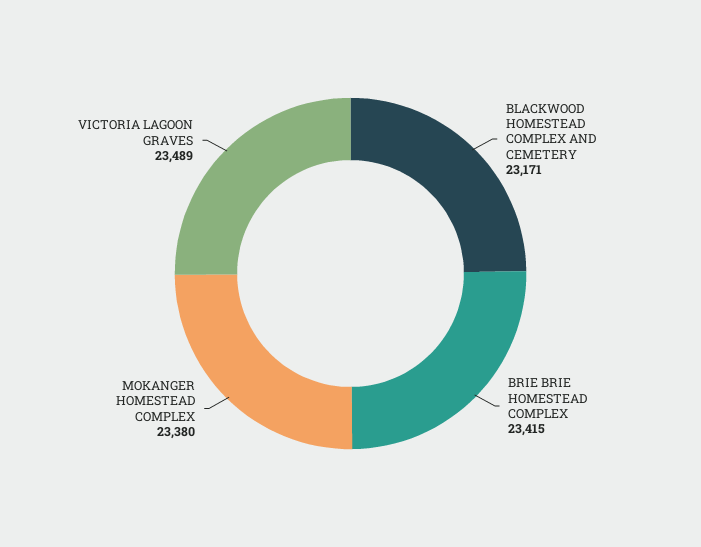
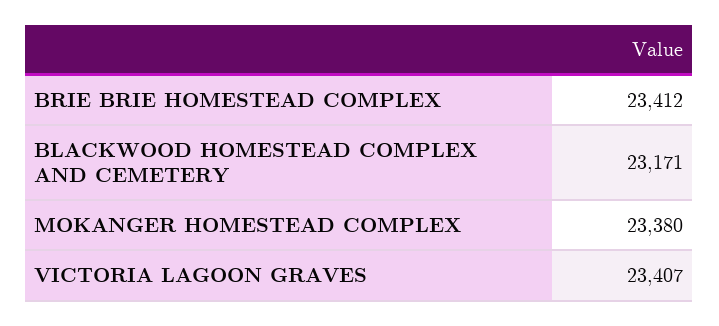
  {
    "BLACKWOOD HOMESTEAD COMPLEX AND CEMETERY": 23171,
-   "BRIE BRIE HOMESTEAD COMPLEX": 23415,
+   "BRIE BRIE HOMESTEAD COMPLEX": 23412,
    "MOKANGER HOMESTEAD COMPLEX": 23380,
-   "VICTORIA LAGOON GRAVES": 23489
+   "VICTORIA LAGOON GRAVES": 23407
  }

